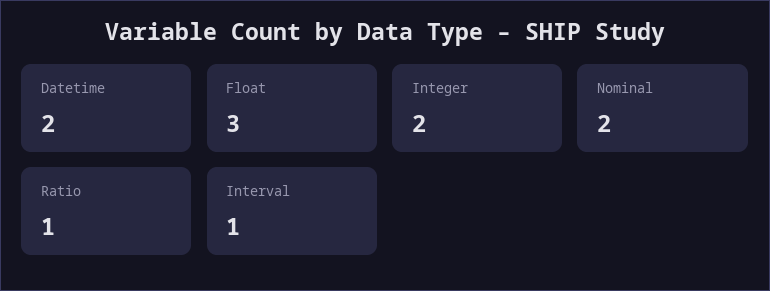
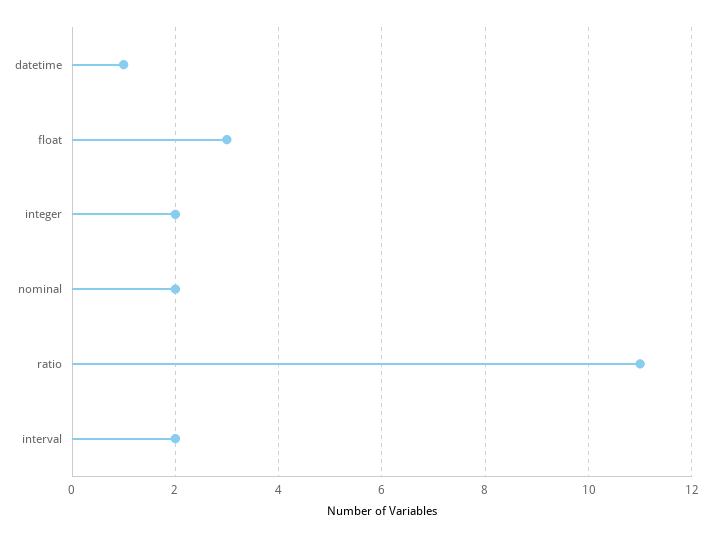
  {
-   "Datetime": 2,
+   "Datetime": 1,
    "Float": 3,
    "Integer": 2,
    "Nominal": 2,
-   "Ratio": 1,
+   "Ratio": 11,
-   "Interval": 1
+   "Interval": 2
  }

